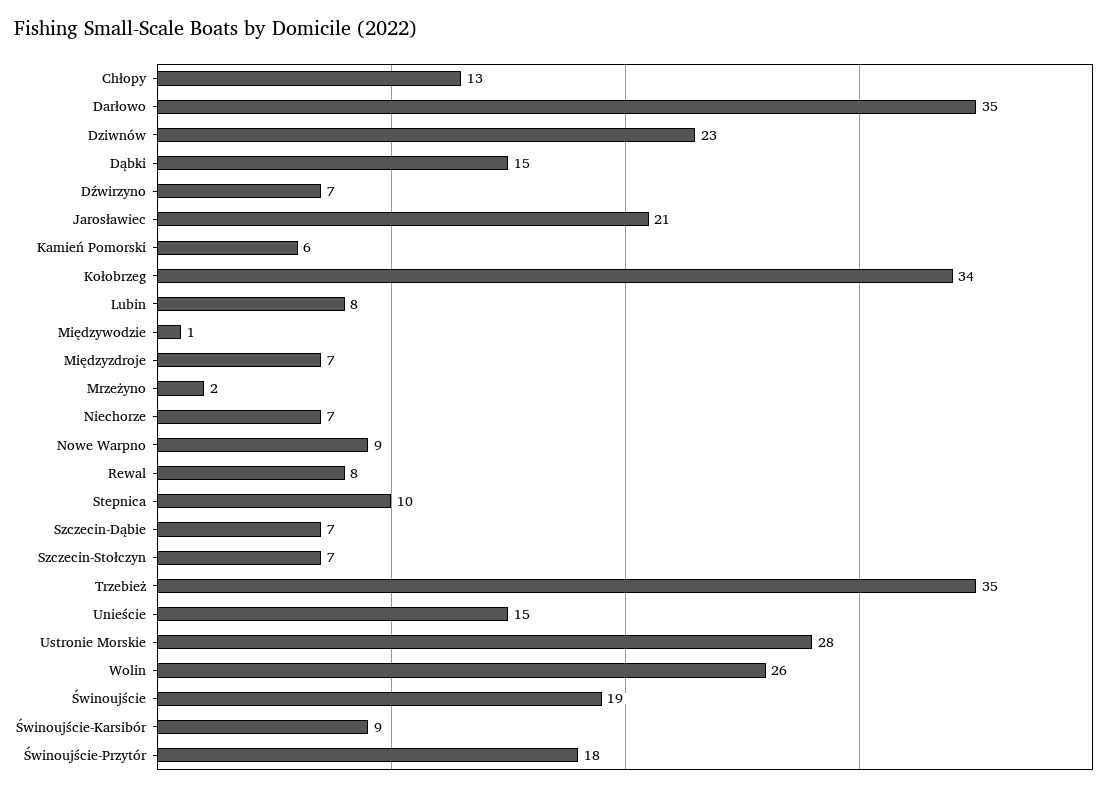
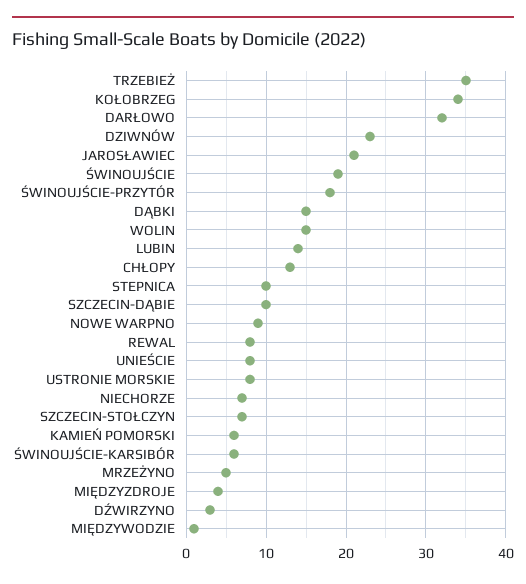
  {
    "Chłopy": 13,
-   "Darłowo": 35,
+   "Darłowo": 32,
    "Dziwnów": 23,
    "Dąbki": 15,
-   "Dźwirzyno": 7,
+   "Dźwirzyno": 3,
    "Jarosławiec": 21,
    "Kamień Pomorski": 6,
    "Kołobrzeg": 34,
-   "Lubin": 8,
+   "Lubin": 14,
    "Międzywodzie": 1,
-   "Międzyzdroje": 7,
+   "Międzyzdroje": 4,
-   "Mrzeżyno": 2,
+   "Mrzeżyno": 5,
    "Niechorze": 7,
    "Nowe Warpno": 9,
    "Rewal": 8,
    "Stepnica": 10,
-   "Szczecin-Dąbie": 7,
+   "Szczecin-Dąbie": 10,
    "Szczecin-Stołczyn": 7,
    "Trzebież": 35,
-   "Unieście": 15,
+   "Unieście": 8,
-   "Ustronie Morskie": 28,
+   "Ustronie Morskie": 8,
-   "Wolin": 26,
+   "Wolin": 15,
    "Świnoujście": 19,
-   "Świnoujście-Karsibór": 9,
+   "Świnoujście-Karsibór": 6,
    "Świnoujście-Przytór": 18
  }

